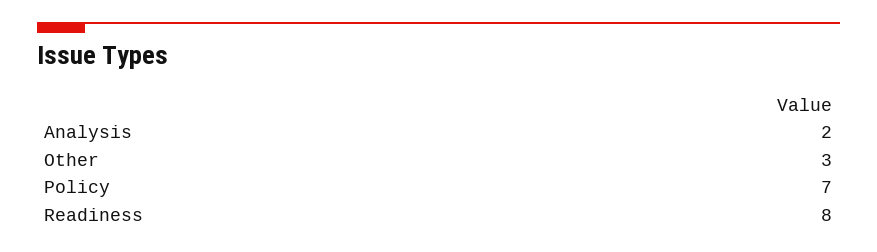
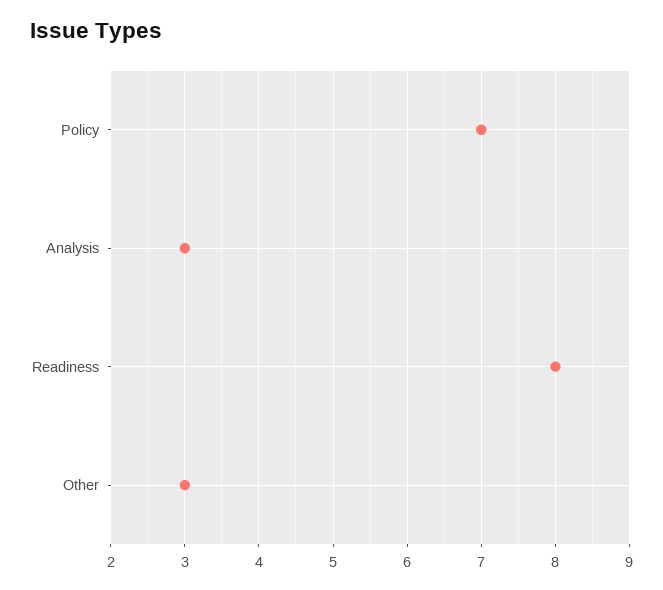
  {
-   "Analysis": 2,
+   "Analysis": 3,
    "Other": 3,
    "Policy": 7,
    "Readiness": 8
  }

